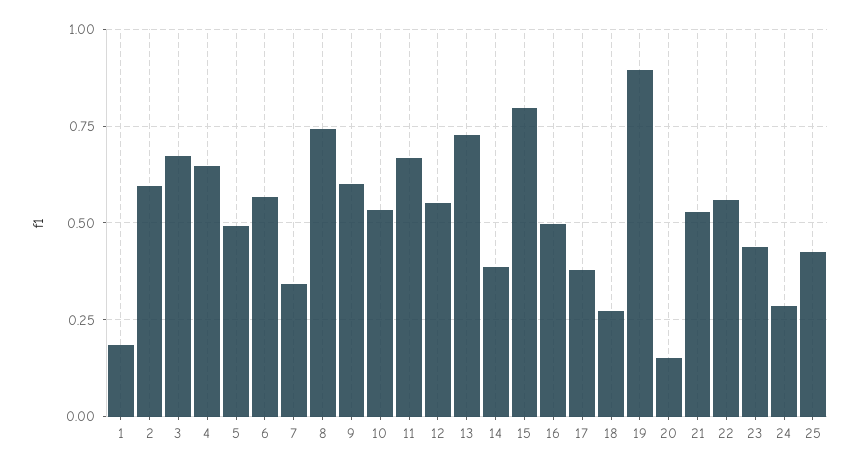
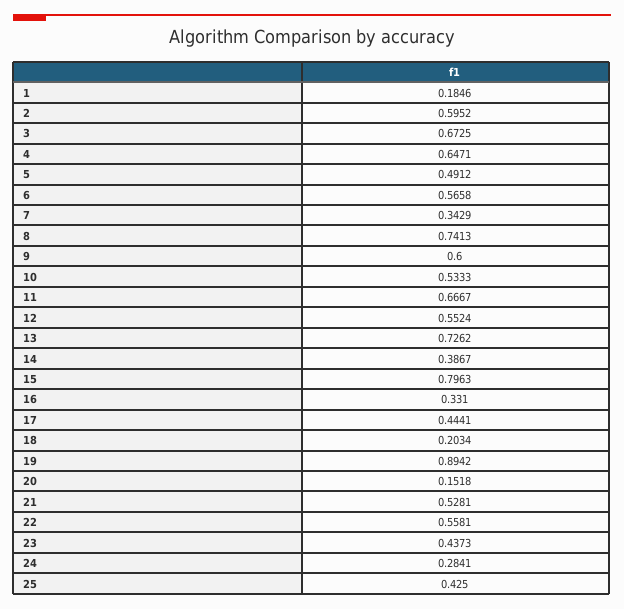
  {
    "1": 0.1846,
    "2": 0.5952,
    "3": 0.6725,
    "4": 0.6471,
    "5": 0.4912,
    "6": 0.5658,
    "7": 0.3429,
    "8": 0.7413,
    "9": 0.6,
    "10": 0.5333,
    "11": 0.6667,
    "12": 0.5524,
    "13": 0.7262,
    "14": 0.3867,
    "15": 0.7963,
-   "16": 0.5,
+   "16": 0.331,
-   "17": 0.375,
+   "17": 0.4441,
-   "18": 0.275,
+   "18": 0.2034,
    "19": 0.8942,
    "20": 0.1518,
    "21": 0.5281,
    "22": 0.5581,
    "23": 0.4373,
    "24": 0.2841,
    "25": 0.425
  }

